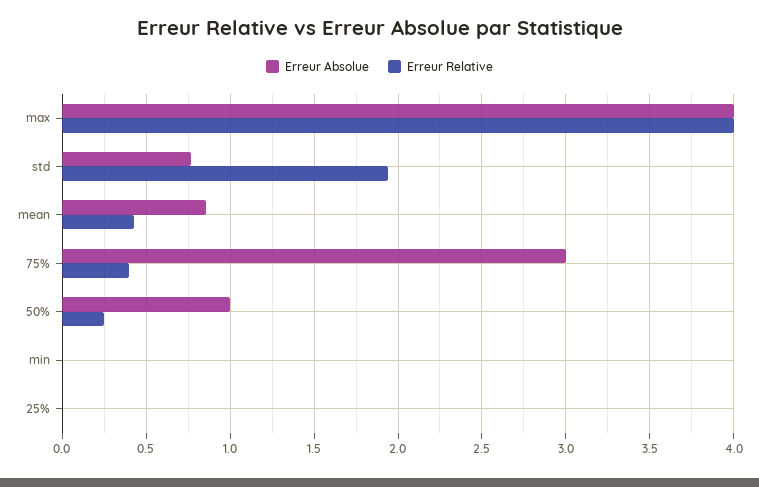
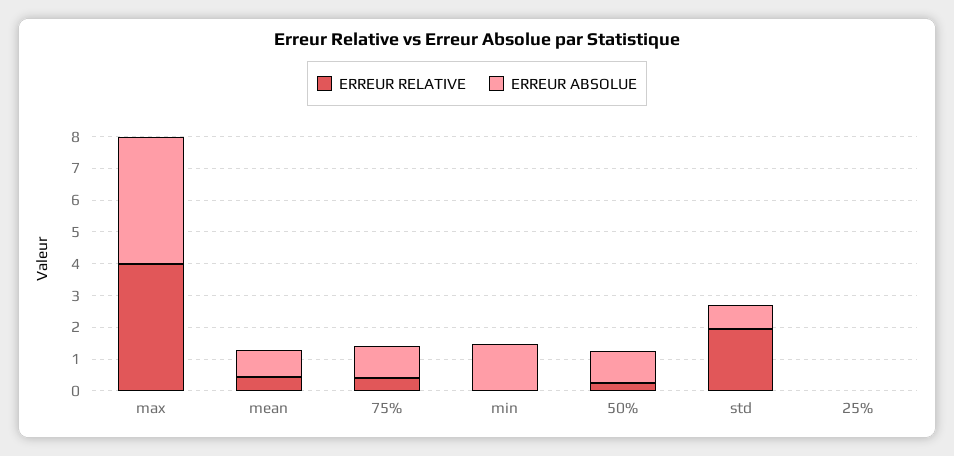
  {
    "Erreur Absolue": {
      "max": 4,
      "std": 0.75,
      "mean": 0.85,
-     "75%": 3,
+     "75%": 1,
      "50%": 1,
-     "min": 0,
+     "min": 1.5,
      "25%": 0
    },
    "Erreur Relative": {
      "max": 4,
      "std": 1.95,
      "mean": 0.4,
      "75%": 0.4,
      "50%": 0.25,
      "min": 0,
      "25%": 0
    }
  }

